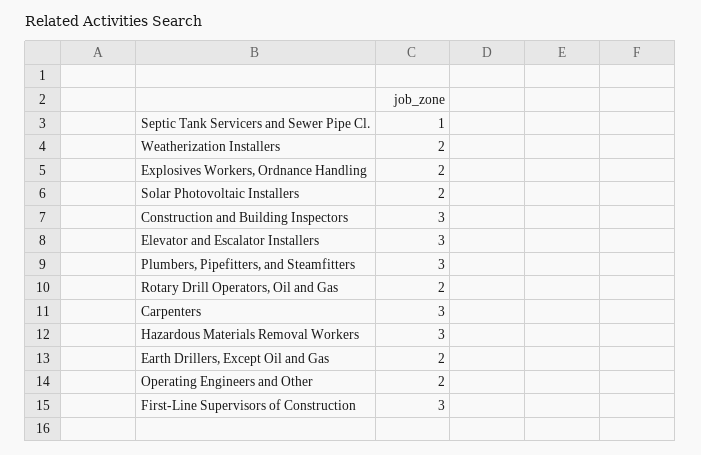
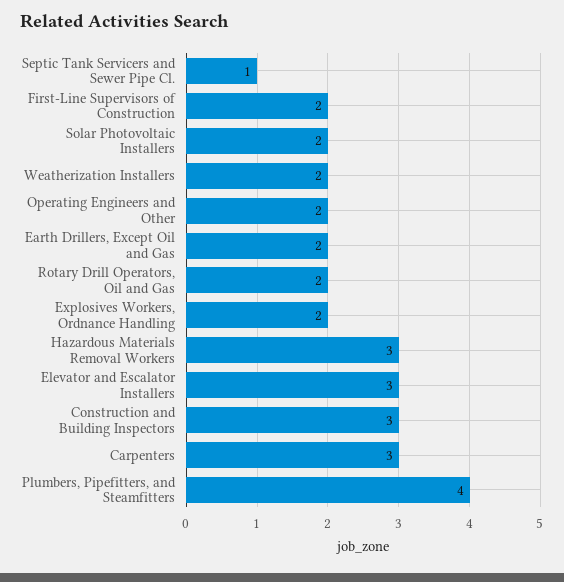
  {
    "Septic Tank Servicers and Sewer Pipe Cl.": 1,
    "Weatherization Installers": 2,
    "Explosives Workers, Ordnance Handling": 2,
    "Solar Photovoltaic Installers": 2,
    "Construction and Building Inspectors": 3,
    "Elevator and Escalator Installers": 3,
-   "Plumbers, Pipefitters, and Steamfitters": 3,
+   "Plumbers, Pipefitters, and Steamfitters": 4,
    "Rotary Drill Operators, Oil and Gas": 2,
    "Carpenters": 3,
    "Hazardous Materials Removal Workers": 3,
    "Earth Drillers, Except Oil and Gas": 2,
    "Operating Engineers and Other": 2,
-   "First-Line Supervisors of Construction": 3
+   "First-Line Supervisors of Construction": 2
  }

